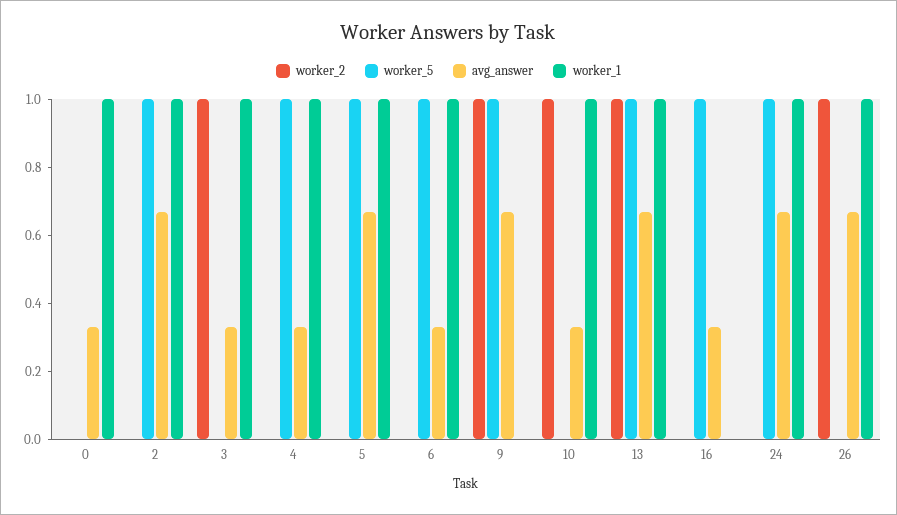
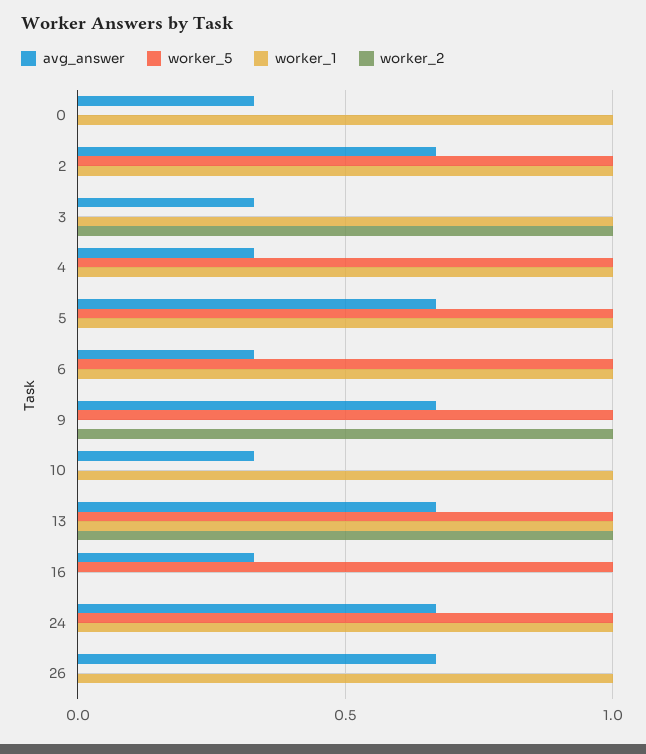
  {
    "worker_2": {
      "0": 0,
      "2": 0,
      "3": 1,
      "4": 0,
      "5": 0,
      "6": 0,
      "9": 1,
-     "10": 1,
+     "10": 0,
      "13": 1,
      "16": 0,
      "24": 0,
-     "26": 1
+     "26": 0
    },
    "worker_5": {
      "0": 0,
      "2": 1,
      "3": 0,
      "4": 1,
      "5": 1,
      "6": 1,
      "9": 1,
      "10": 0,
      "13": 1,
      "16": 1,
      "24": 1,
      "26": 0
    },
    "avg_answer": {
      "0": 0.35,
      "2": 0.65,
      "3": 0.35,
      "4": 0.35,
      "5": 0.65,
      "6": 0.35,
      "9": 0.65,
      "10": 0.35,
      "13": 0.65,
      "16": 0.35,
      "24": 0.65,
      "26": 0.65
    },
    "worker_1": {
      "0": 1,
      "2": 1,
      "3": 1,
      "4": 1,
      "5": 1,
      "6": 1,
      "9": 0,
      "10": 1,
      "13": 1,
      "16": 0,
      "24": 1,
      "26": 1
    }
  }

